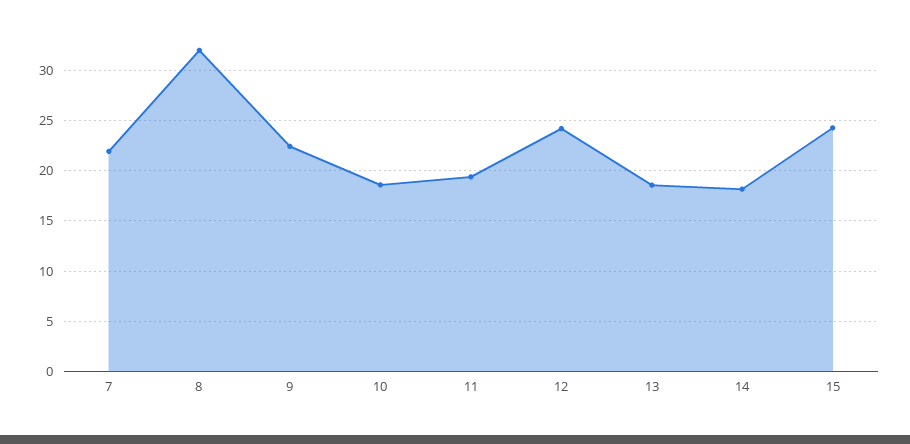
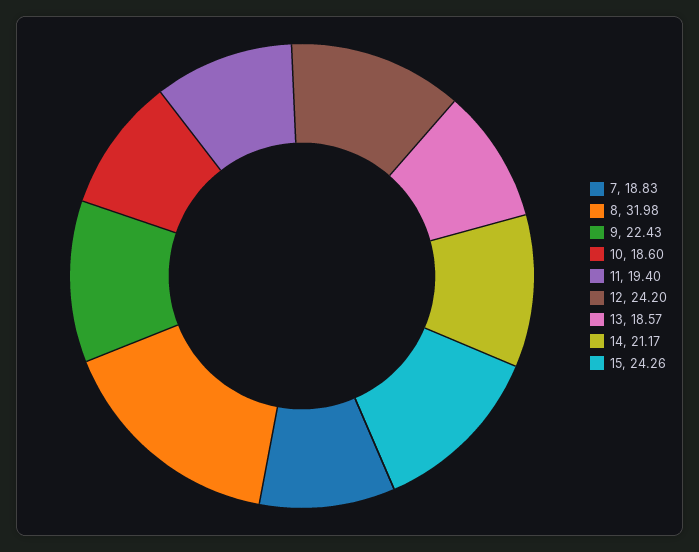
  {
-   "7": 22,
+   "7": 18.83,
    "8": 31.98,
    "9": 22.43,
    "10": 18.6,
    "11": 19.4,
    "12": 24.2,
    "13": 18.57,
-   "14": 18,
+   "14": 21.17,
    "15": 24.26
  }

